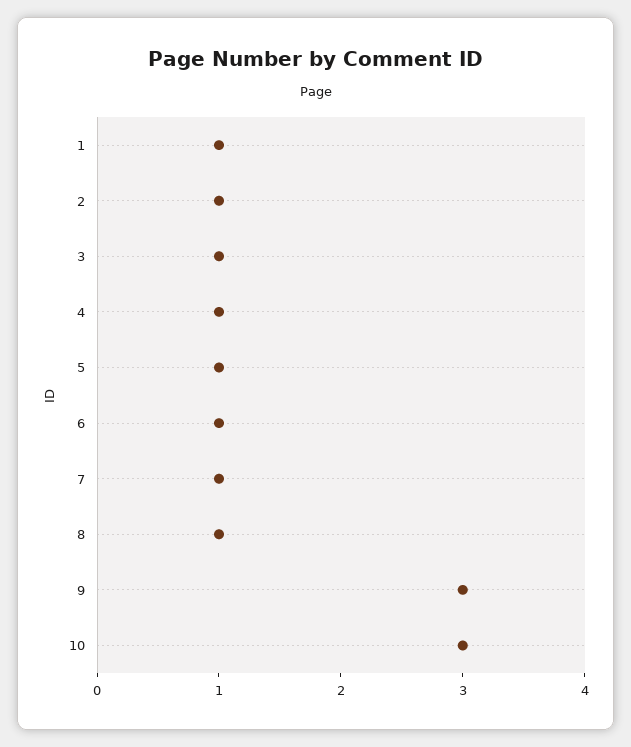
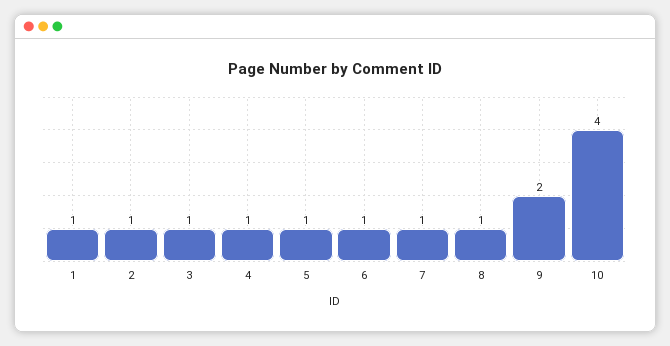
  {
    "1": 1,
    "2": 1,
    "3": 1,
    "4": 1,
    "5": 1,
    "6": 1,
    "7": 1,
    "8": 1,
-   "9": 3,
+   "9": 2,
-   "10": 3
+   "10": 4
  }

